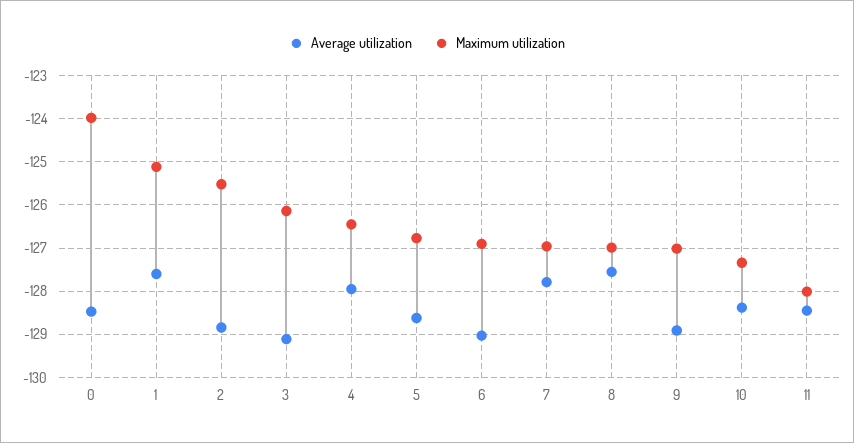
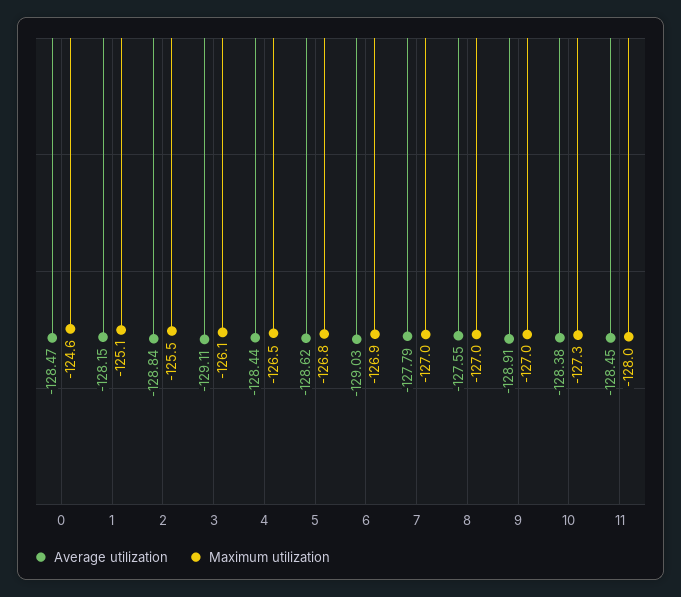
  {
    "Average utilization": {
      "0": -128.47,
-     "1": -127.6,
+     "1": -128.15,
      "2": -128.84,
      "3": -129.11,
-     "4": -128,
+     "4": -128.44,
      "5": -128.62,
      "6": -129.03,
      "7": -127.79,
      "8": -127.55,
      "9": -128.91,
      "10": -128.38,
      "11": -128.45
    },
    "Maximum utilization": {
-     "0": -124,
+     "0": -124.6,
      "1": -125.1,
      "2": -125.5,
      "3": -126.1,
      "4": -126.5,
      "5": -126.8,
      "6": -126.9,
      "7": -127,
      "8": -127,
      "9": -127,
      "10": -127.3,
      "11": -128
    }
  }

